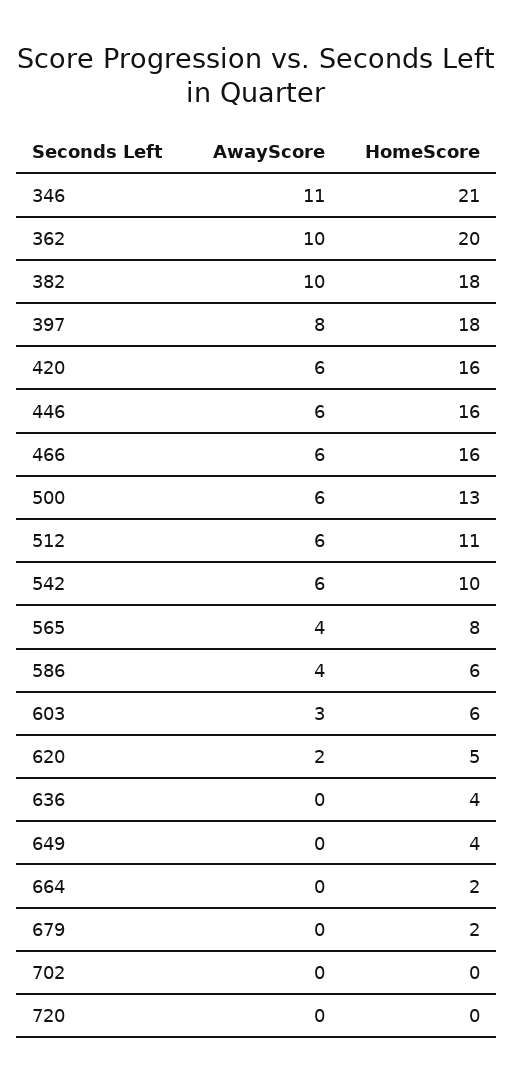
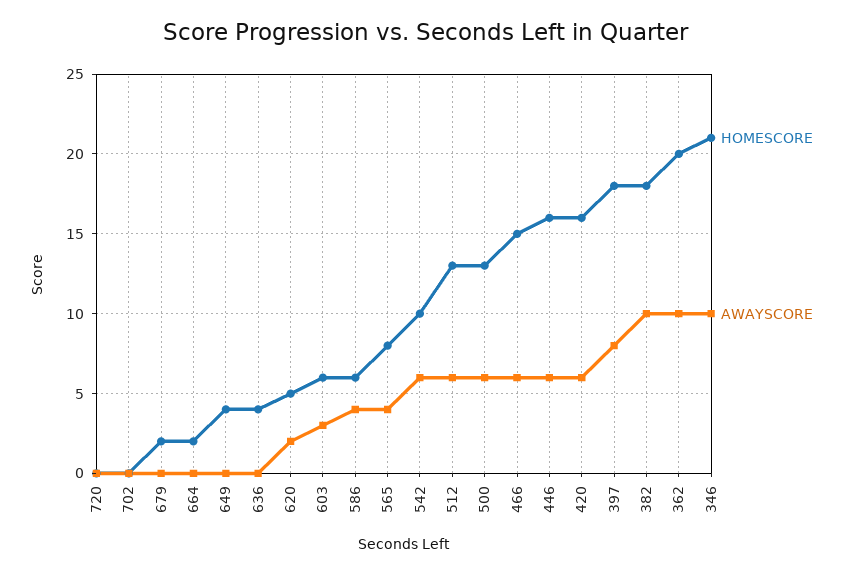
  {
    "AwayScore": {
-     "346": 11,
+     "346": 10,
      "362": 10,
      "382": 10,
      "397": 8,
      "420": 6,
      "446": 6,
      "466": 6,
      "500": 6,
      "512": 6,
      "542": 6,
      "565": 4,
      "586": 4,
      "603": 3,
      "620": 2,
      "636": 0,
      "649": 0,
      "664": 0,
      "679": 0,
      "702": 0,
      "720": 0
    },
    "HomeScore": {
      "346": 21,
      "362": 20,
      "382": 18,
      "397": 18,
      "420": 16,
      "446": 16,
-     "466": 16,
+     "466": 15,
      "500": 13,
-     "512": 11,
+     "512": 13,
      "542": 10,
      "565": 8,
      "586": 6,
      "603": 6,
      "620": 5,
      "636": 4,
      "649": 4,
      "664": 2,
      "679": 2,
      "702": 0,
      "720": 0
    }
  }

